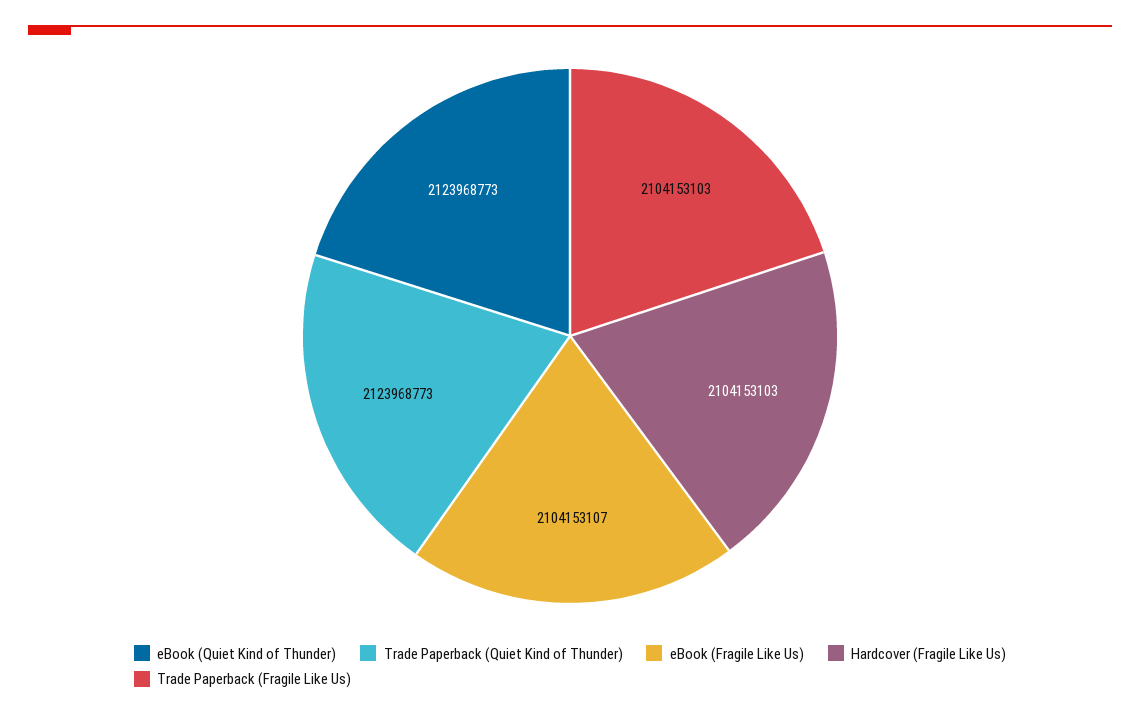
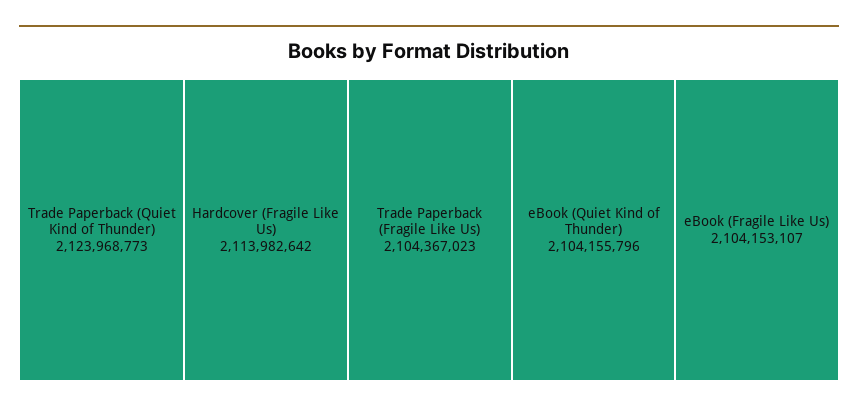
  {
-   "eBook (Quiet Kind of Thunder)": 2123968773,
+   "eBook (Quiet Kind of Thunder)": 2104155796,
    "Trade Paperback (Quiet Kind of Thunder)": 2123968773,
    "eBook (Fragile Like Us)": 2104153107,
-   "Hardcover (Fragile Like Us)": 2104153103,
+   "Hardcover (Fragile Like Us)": 2113982642,
-   "Trade Paperback (Fragile Like Us)": 2104153103
+   "Trade Paperback (Fragile Like Us)": 2104367023
  }

